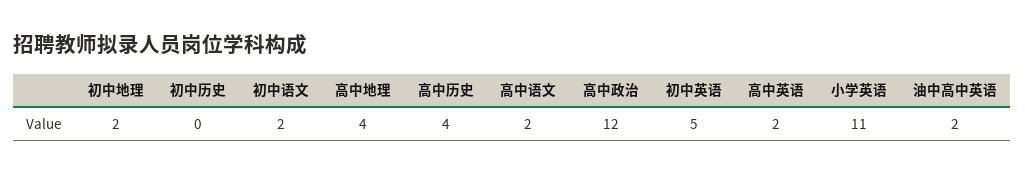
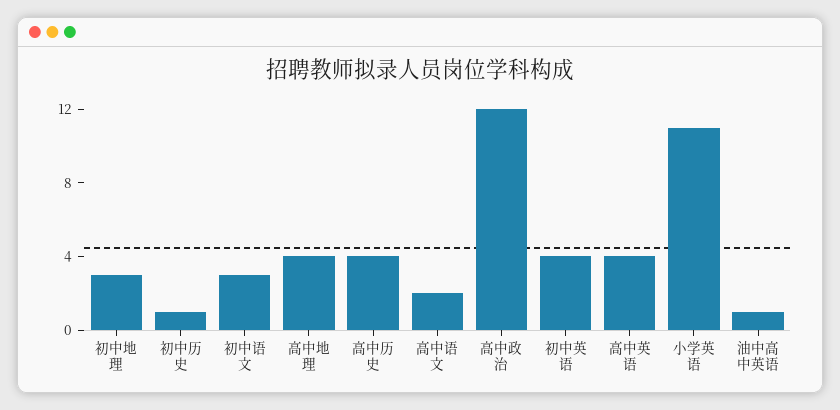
  {
-   "初中地理": 2,
+   "初中地理": 3,
-   "初中历史": 0,
+   "初中历史": 1,
-   "初中语文": 2,
+   "初中语文": 3,
    "高中地理": 4,
    "高中历史": 4,
    "高中语文": 2,
    "高中政治": 12,
-   "初中英语": 5,
+   "初中英语": 4,
-   "高中英语": 2,
+   "高中英语": 4,
    "小学英语": 11,
-   "油中高中英语": 2
+   "油中高中英语": 1
  }

